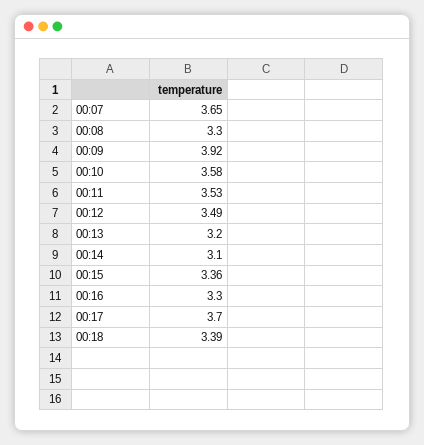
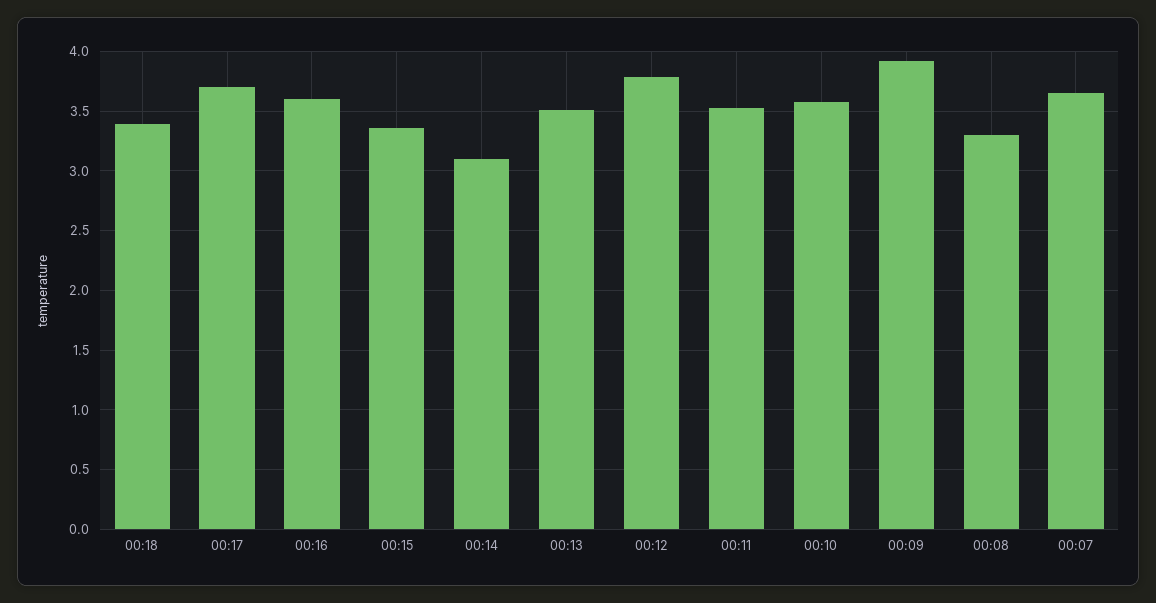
  {
    "00:07": 3.65,
    "00:08": 3.3,
    "00:09": 3.92,
    "00:10": 3.58,
    "00:11": 3.53,
-   "00:12": 3.49,
+   "00:12": 3.8,
-   "00:13": 3.2,
+   "00:13": 3.5,
    "00:14": 3.1,
    "00:15": 3.36,
-   "00:16": 3.3,
+   "00:16": 3.6,
    "00:17": 3.7,
    "00:18": 3.39
  }

